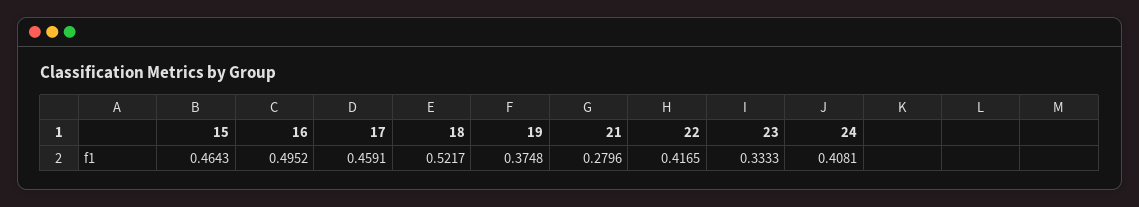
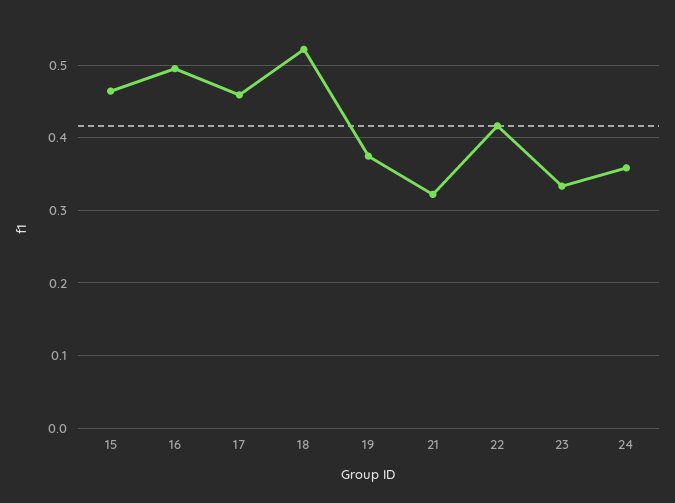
  {
    "15": 0.4643,
    "16": 0.4952,
    "17": 0.4591,
    "18": 0.5217,
    "19": 0.3748,
-   "21": 0.2796,
+   "21": 0.32,
    "22": 0.4165,
    "23": 0.3333,
-   "24": 0.4081
+   "24": 0.36
  }

